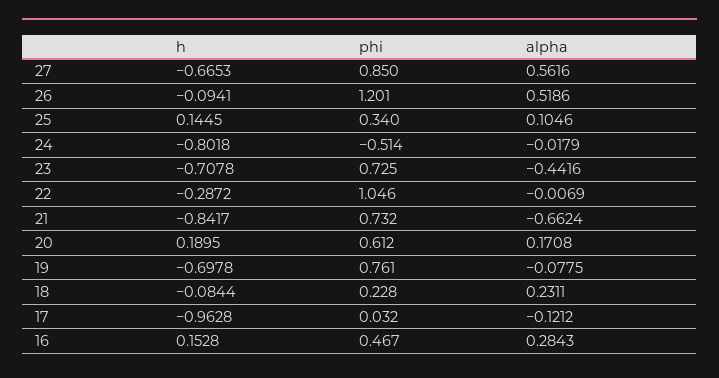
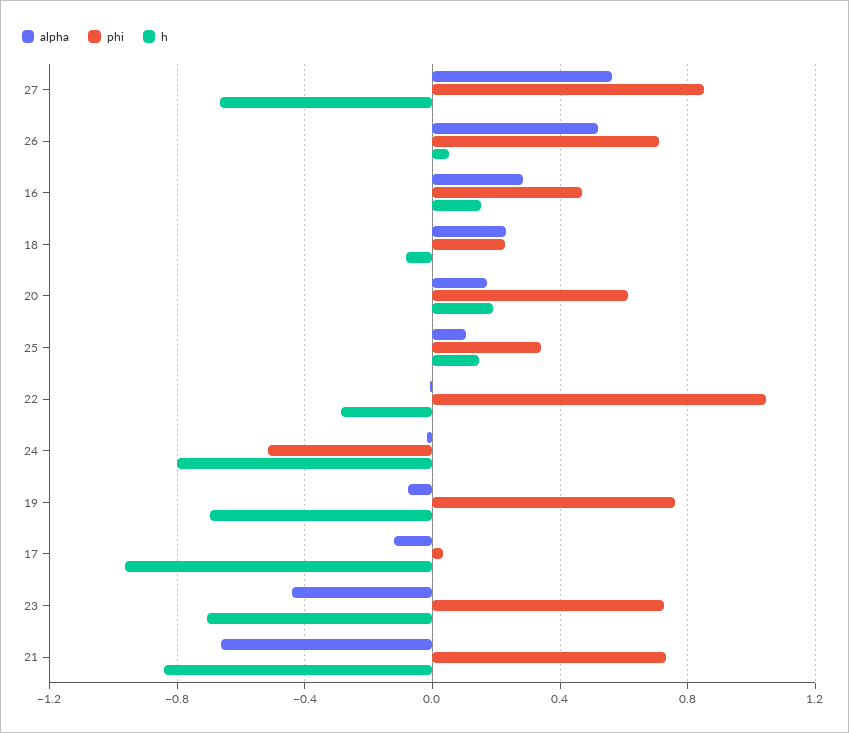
  {
    "h": {
      "27": -0.6653,
-     "26": -0.0941,
+     "26": 0.05,
      "25": 0.1445,
      "24": -0.8018,
      "23": -0.7078,
      "22": -0.2872,
      "21": -0.8417,
      "20": 0.1895,
      "19": -0.6978,
      "18": -0.0844,
      "17": -0.9628,
      "16": 0.1528
    },
    "phi": {
      "27": 0.85,
-     "26": 1.201,
+     "26": 0.7,
      "25": 0.34,
      "24": -0.514,
      "23": 0.725,
      "22": 1.046,
      "21": 0.732,
      "20": 0.612,
      "19": 0.761,
      "18": 0.228,
      "17": 0.032,
      "16": 0.467
    },
    "alpha": {
      "27": 0.5616,
      "26": 0.5186,
      "25": 0.1046,
      "24": -0.0179,
      "23": -0.4416,
      "22": -0.0069,
      "21": -0.6624,
      "20": 0.1708,
      "19": -0.0775,
      "18": 0.2311,
      "17": -0.1212,
      "16": 0.2843
    }
  }

